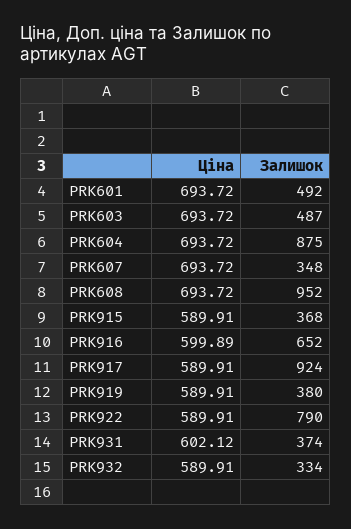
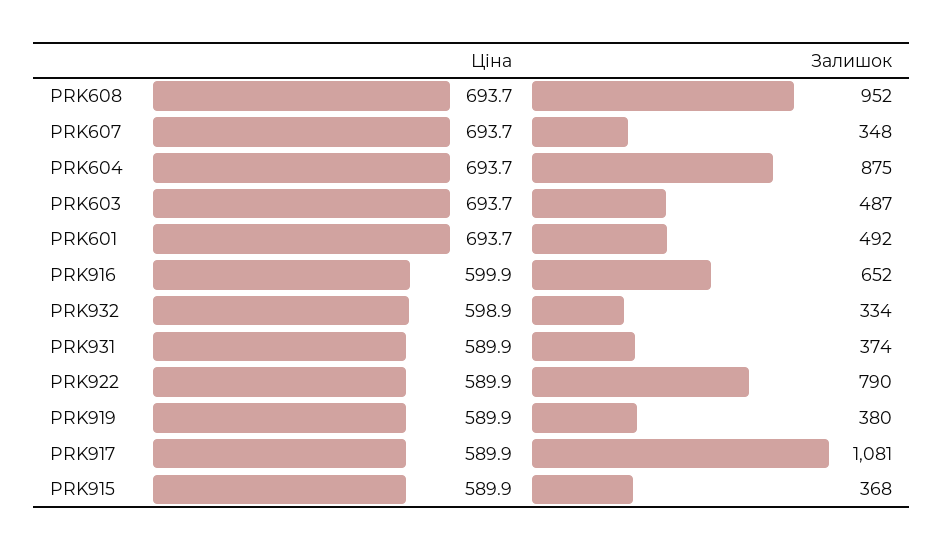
  {
    "Ціна": {
      "PRK601": 693.72,
      "PRK603": 693.72,
      "PRK604": 693.72,
      "PRK607": 693.72,
      "PRK608": 693.72,
      "PRK915": 589.91,
      "PRK916": 599.89,
      "PRK917": 589.91,
      "PRK919": 589.91,
      "PRK922": 589.91,
-     "PRK931": 602.12,
+     "PRK931": 589.9,
-     "PRK932": 589.91
+     "PRK932": 598.9
    },
    "Залишок": {
      "PRK601": 492,
      "PRK603": 487,
      "PRK604": 875,
      "PRK607": 348,
      "PRK608": 952,
      "PRK915": 368,
      "PRK916": 652,
-     "PRK917": 924,
+     "PRK917": 1081,
      "PRK919": 380,
      "PRK922": 790,
      "PRK931": 374,
      "PRK932": 334
    }
  }

